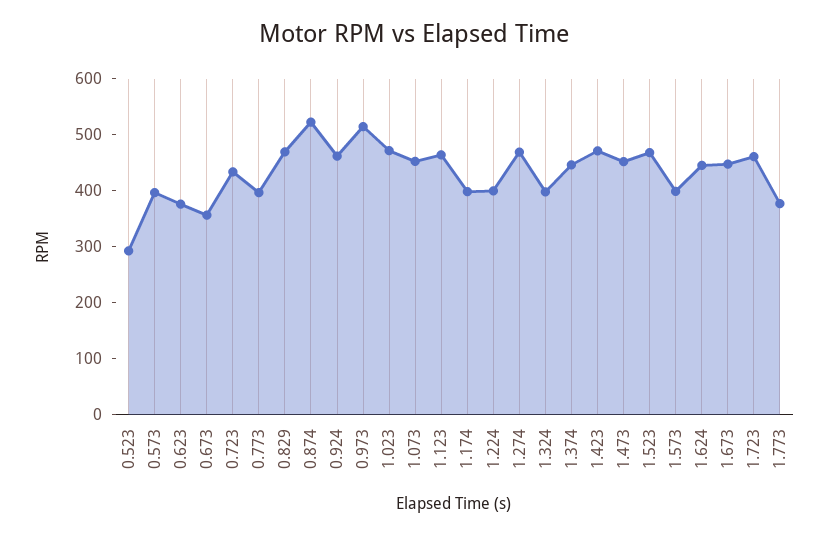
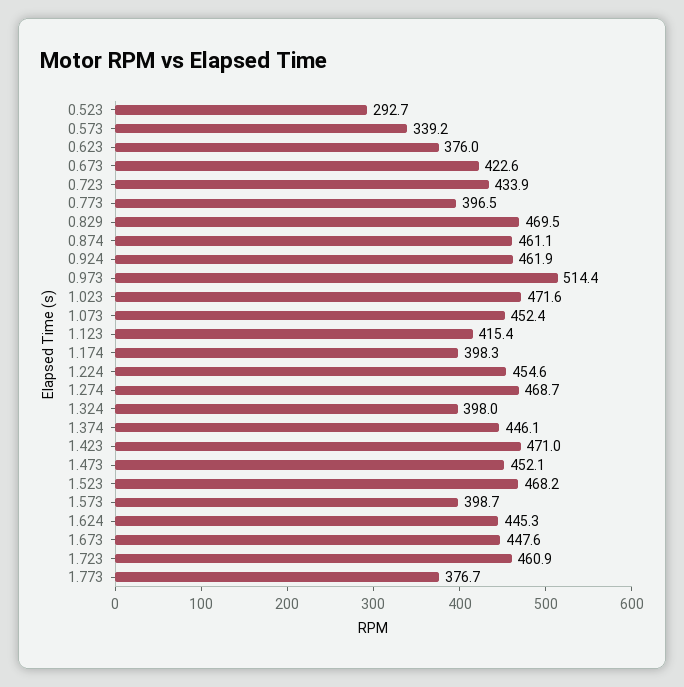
  {
    "0.523": 292.7,
-   "0.573": 400,
+   "0.573": 339.2,
    "0.623": 376,
-   "0.673": 360,
+   "0.673": 422.6,
    "0.723": 433.9,
    "0.773": 396.5,
    "0.829": 469.5,
-   "0.874": 520,
+   "0.874": 461.1,
    "0.924": 461.9,
    "0.973": 514.4,
    "1.023": 471.6,
    "1.073": 452.4,
-   "1.123": 460,
+   "1.123": 415.4,
    "1.174": 398.3,
-   "1.224": 400,
+   "1.224": 454.6,
    "1.274": 468.7,
    "1.324": 398,
    "1.374": 446.1,
    "1.423": 471,
    "1.473": 452.1,
    "1.523": 468.2,
    "1.573": 398.7,
    "1.624": 445.3,
    "1.673": 447.6,
    "1.723": 460.9,
    "1.773": 376.7
  }

